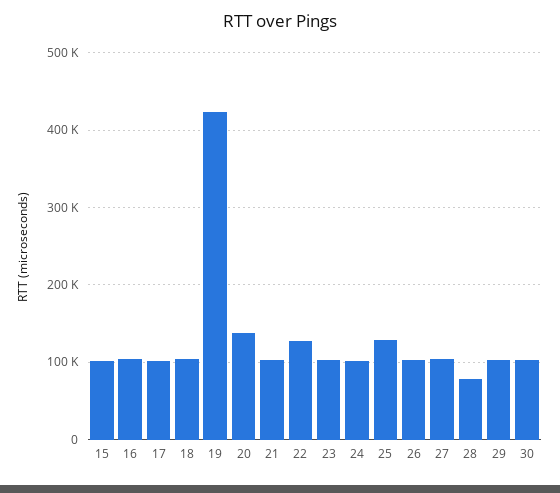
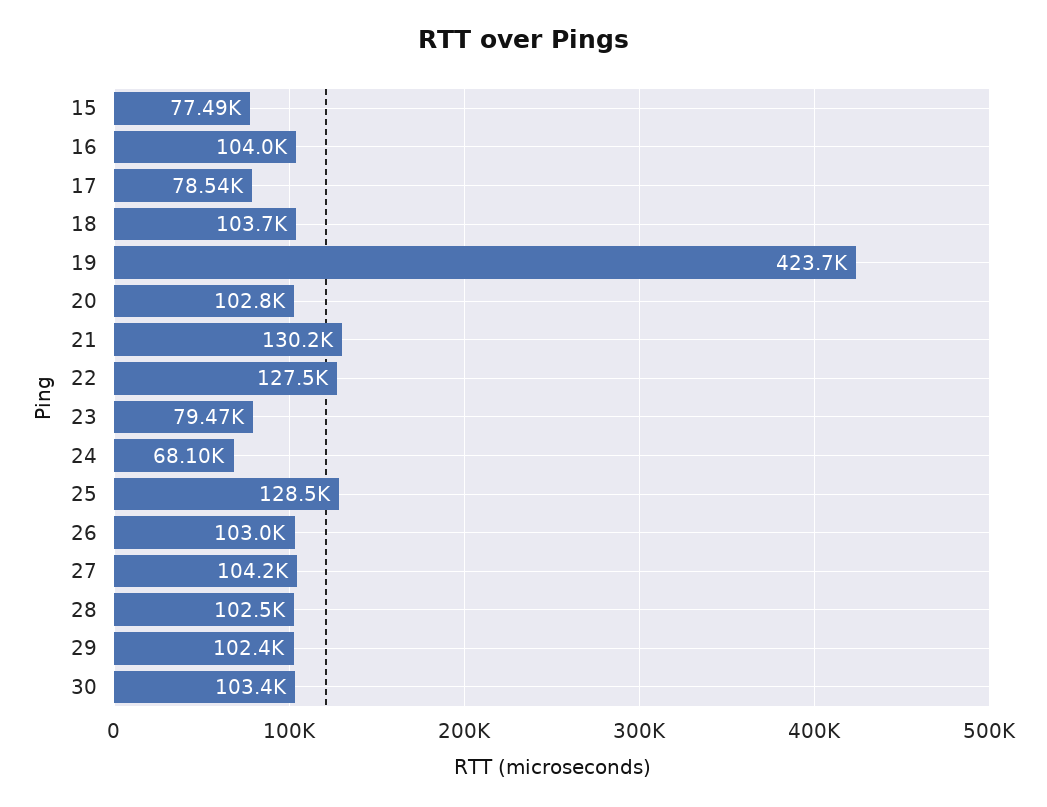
  {
-   "15": 100000,
+   "15": 77490,
    "16": 104000,
-   "17": 100000,
+   "17": 78540,
    "18": 103700,
    "19": 423700,
-   "20": 140000,
+   "20": 102800,
-   "21": 100000,
+   "21": 130200,
    "22": 127500,
-   "23": 100000,
+   "23": 79470,
-   "24": 100000,
+   "24": 68100,
    "25": 128500,
    "26": 103000,
    "27": 104200,
-   "28": 80000,
+   "28": 102500,
    "29": 102400,
    "30": 103400
  }

